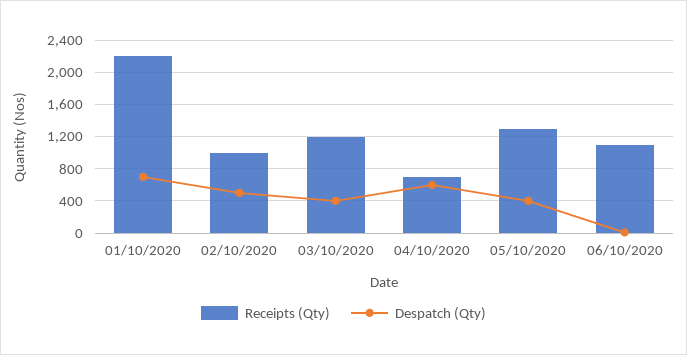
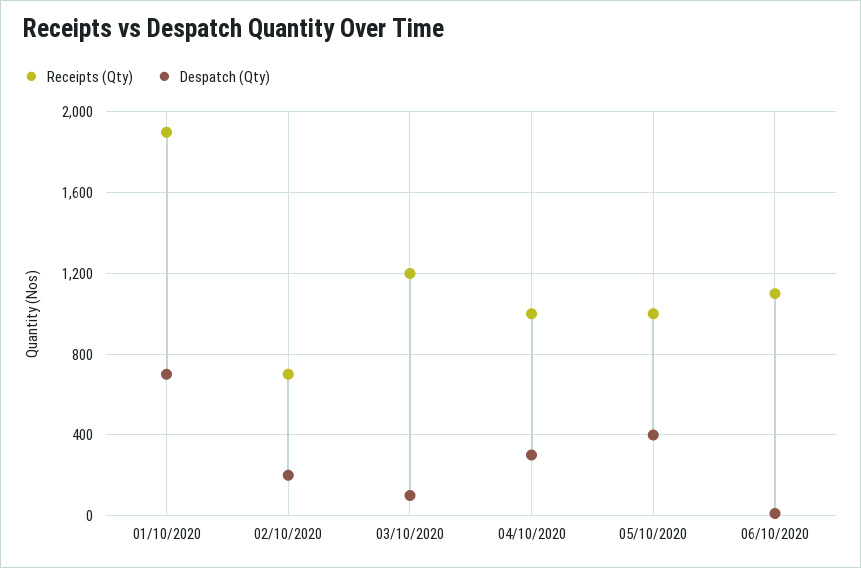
  {
    "Receipts (Qty)": {
-     "01/10/2020": 2200,
+     "01/10/2020": 1900,
-     "02/10/2020": 1000,
+     "02/10/2020": 700,
      "03/10/2020": 1200,
-     "04/10/2020": 700,
+     "04/10/2020": 1000,
-     "05/10/2020": 1300,
+     "05/10/2020": 1000,
      "06/10/2020": 1100
    },
    "Despatch (Qty)": {
      "01/10/2020": 700,
-     "02/10/2020": 500,
+     "02/10/2020": 200,
-     "03/10/2020": 400,
+     "03/10/2020": 100,
-     "04/10/2020": 600,
+     "04/10/2020": 300,
      "05/10/2020": 400,
      "06/10/2020": 0
    }
  }

